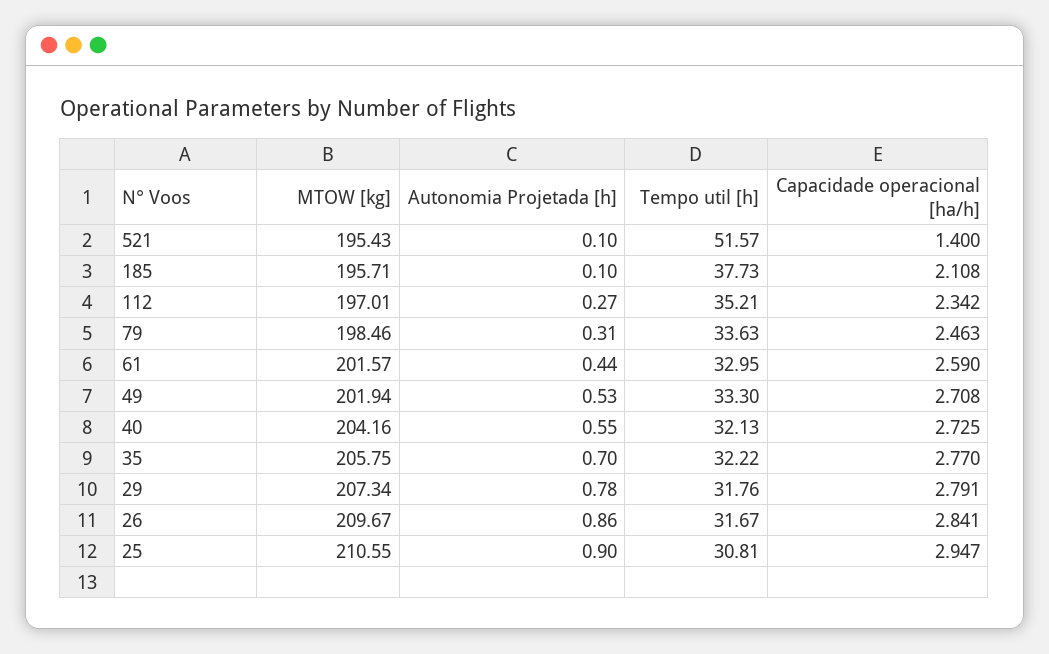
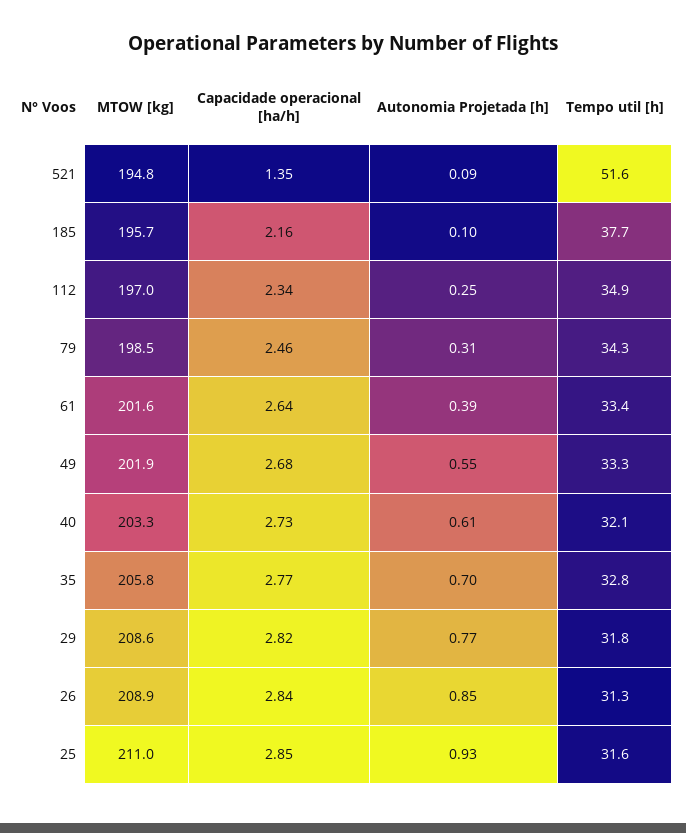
  {
    "MTOW [kg]": {
-     "521": 195.43,
+     "521": 194.8,
      "185": 195.71,
      "112": 197.01,
      "79": 198.46,
      "61": 201.57,
      "49": 201.94,
-     "40": 204.16,
+     "40": 203.3,
      "35": 205.75,
-     "29": 207.34,
+     "29": 208.6,
-     "26": 209.67,
+     "26": 208.9,
-     "25": 210.55
+     "25": 211
    },
    "Autonomia Projetada [h]": {
-     "521": 0.1,
+     "521": 0.09,
      "185": 0.1,
-     "112": 0.27,
+     "112": 0.25,
      "79": 0.31,
-     "61": 0.44,
+     "61": 0.39,
-     "49": 0.53,
+     "49": 0.55,
-     "40": 0.55,
+     "40": 0.61,
      "35": 0.7,
-     "29": 0.78,
+     "29": 0.77,
-     "26": 0.86,
+     "26": 0.85,
-     "25": 0.9
+     "25": 0.93
    },
    "Tempo util [h]": {
      "521": 51.57,
      "185": 37.73,
-     "112": 35.21,
+     "112": 34.9,
-     "79": 33.63,
+     "79": 34.3,
-     "61": 32.95,
+     "61": 33.4,
      "49": 33.3,
      "40": 32.13,
-     "35": 32.22,
+     "35": 32.8,
      "29": 31.76,
-     "26": 31.67,
+     "26": 31.3,
-     "25": 30.81
+     "25": 31.6
    },
    "Capacidade operacional [ha/h]": {
-     "521": 1.4,
+     "521": 1.35,
-     "185": 2.108,
+     "185": 2.16,
      "112": 2.342,
      "79": 2.463,
-     "61": 2.59,
+     "61": 2.64,
-     "49": 2.708,
+     "49": 2.68,
      "40": 2.725,
      "35": 2.77,
-     "29": 2.791,
+     "29": 2.82,
      "26": 2.841,
-     "25": 2.947
+     "25": 2.85
    }
  }

